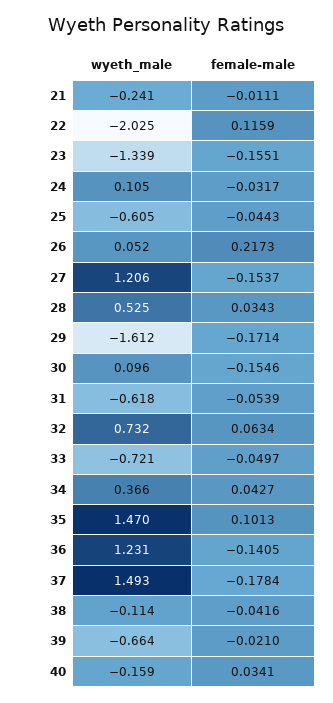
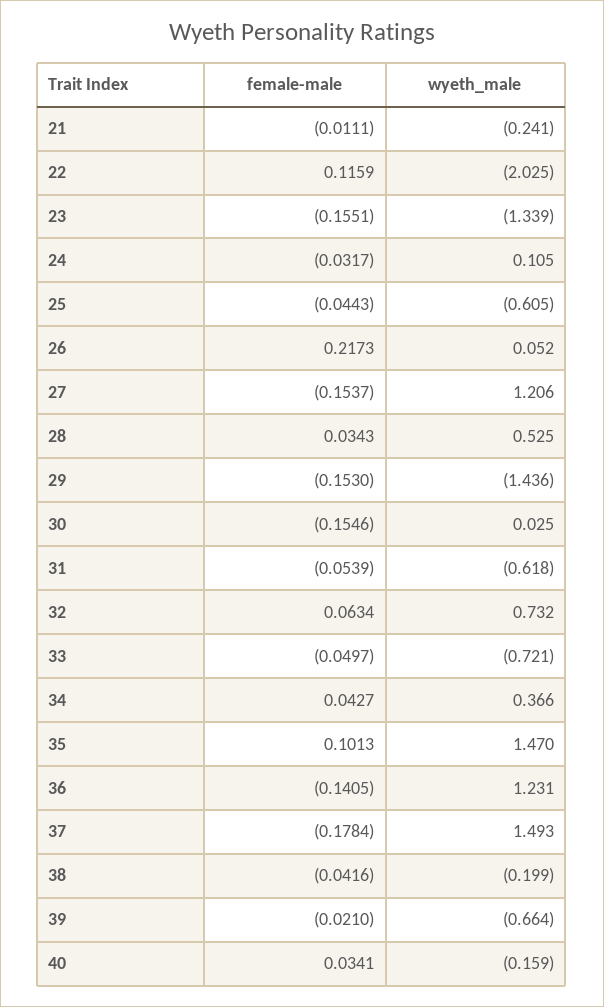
  {
    "wyeth_male": {
      "21": -0.241,
      "22": -2.025,
      "23": -1.339,
      "24": 0.105,
      "25": -0.605,
      "26": 0.052,
      "27": 1.206,
      "28": 0.525,
-     "29": -1.612,
+     "29": -1.436,
-     "30": 0.096,
+     "30": 0.025,
      "31": -0.618,
      "32": 0.732,
      "33": -0.721,
      "34": 0.366,
      "35": 1.47,
      "36": 1.231,
      "37": 1.493,
-     "38": -0.114,
+     "38": -0.199,
      "39": -0.664,
      "40": -0.159
    },
    "female-male": {
      "21": -0.0111,
      "22": 0.1159,
      "23": -0.1551,
      "24": -0.0317,
      "25": -0.0443,
      "26": 0.2173,
      "27": -0.1537,
      "28": 0.0343,
-     "29": -0.1714,
+     "29": -0.153,
      "30": -0.1546,
      "31": -0.0539,
      "32": 0.0634,
      "33": -0.0497,
      "34": 0.0427,
      "35": 0.1013,
      "36": -0.1405,
      "37": -0.1784,
      "38": -0.0416,
      "39": -0.021,
      "40": 0.0341
    }
  }

